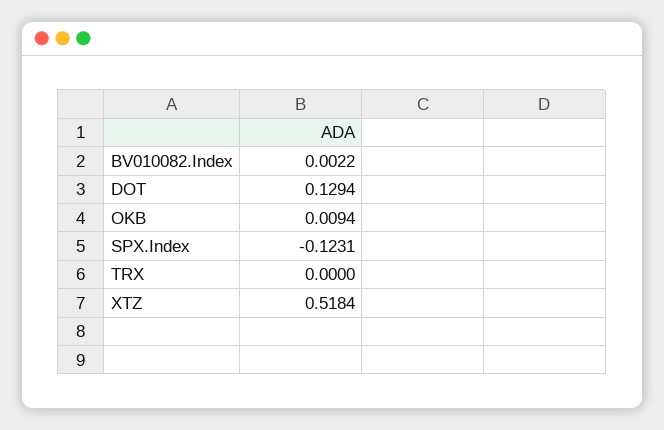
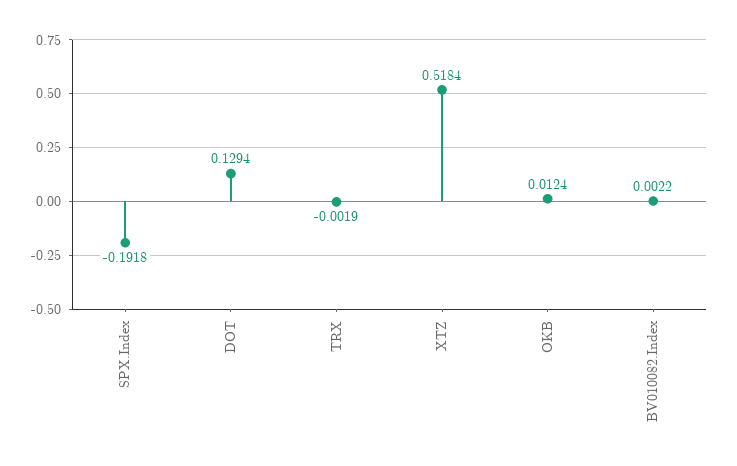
  {
    "BV010082.Index": 0.0022,
    "DOT": 0.1294,
-   "OKB": 0.0094,
+   "OKB": 0.0124,
-   "SPX.Index": -0.1231,
+   "SPX.Index": -0.1918,
-   "TRX": 0,
+   "TRX": -0.0019,
    "XTZ": 0.5184
  }

